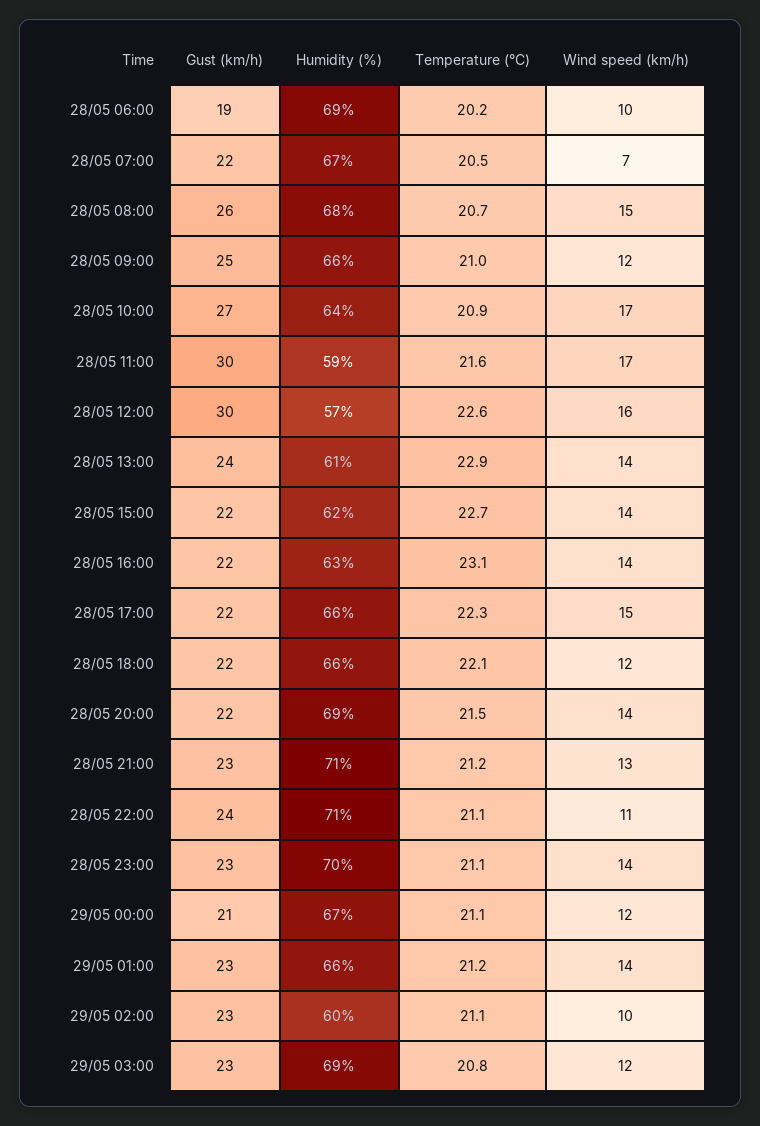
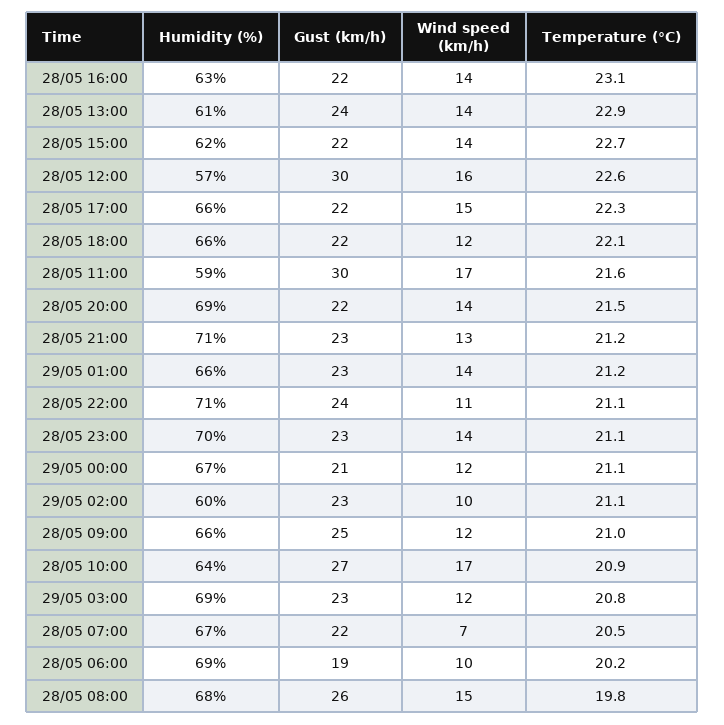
  {
    "Gust (km/h)": {
      "28/05 06:00": 19,
      "28/05 07:00": 22,
      "28/05 08:00": 26,
      "28/05 09:00": 25,
      "28/05 10:00": 27,
      "28/05 11:00": 30,
      "28/05 12:00": 30,
      "28/05 13:00": 24,
      "28/05 15:00": 22,
      "28/05 16:00": 22,
      "28/05 17:00": 22,
      "28/05 18:00": 22,
      "28/05 20:00": 22,
      "28/05 21:00": 23,
      "28/05 22:00": 24,
      "28/05 23:00": 23,
      "29/05 00:00": 21,
      "29/05 01:00": 23,
      "29/05 02:00": 23,
      "29/05 03:00": 23
    },
    "Humidity (%)": {
      "28/05 06:00": 69,
      "28/05 07:00": 67,
      "28/05 08:00": 68,
      "28/05 09:00": 66,
      "28/05 10:00": 64,
      "28/05 11:00": 59,
      "28/05 12:00": 57,
      "28/05 13:00": 61,
      "28/05 15:00": 62,
      "28/05 16:00": 63,
      "28/05 17:00": 66,
      "28/05 18:00": 66,
      "28/05 20:00": 69,
      "28/05 21:00": 71,
      "28/05 22:00": 71,
      "28/05 23:00": 70,
      "29/05 00:00": 67,
      "29/05 01:00": 66,
      "29/05 02:00": 60,
      "29/05 03:00": 69
    },
    "Temperature (°C)": {
      "28/05 06:00": 20.2,
      "28/05 07:00": 20.5,
-     "28/05 08:00": 20.7,
+     "28/05 08:00": 19.8,
      "28/05 09:00": 21,
      "28/05 10:00": 20.9,
      "28/05 11:00": 21.6,
      "28/05 12:00": 22.6,
      "28/05 13:00": 22.9,
      "28/05 15:00": 22.7,
      "28/05 16:00": 23.1,
      "28/05 17:00": 22.3,
      "28/05 18:00": 22.1,
      "28/05 20:00": 21.5,
      "28/05 21:00": 21.2,
      "28/05 22:00": 21.1,
      "28/05 23:00": 21.1,
      "29/05 00:00": 21.1,
      "29/05 01:00": 21.2,
      "29/05 02:00": 21.1,
      "29/05 03:00": 20.8
    },
    "Wind speed (km/h)": {
      "28/05 06:00": 10,
      "28/05 07:00": 7,
      "28/05 08:00": 15,
      "28/05 09:00": 12,
      "28/05 10:00": 17,
      "28/05 11:00": 17,
      "28/05 12:00": 16,
      "28/05 13:00": 14,
      "28/05 15:00": 14,
      "28/05 16:00": 14,
      "28/05 17:00": 15,
      "28/05 18:00": 12,
      "28/05 20:00": 14,
      "28/05 21:00": 13,
      "28/05 22:00": 11,
      "28/05 23:00": 14,
      "29/05 00:00": 12,
      "29/05 01:00": 14,
      "29/05 02:00": 10,
      "29/05 03:00": 12
    }
  }

